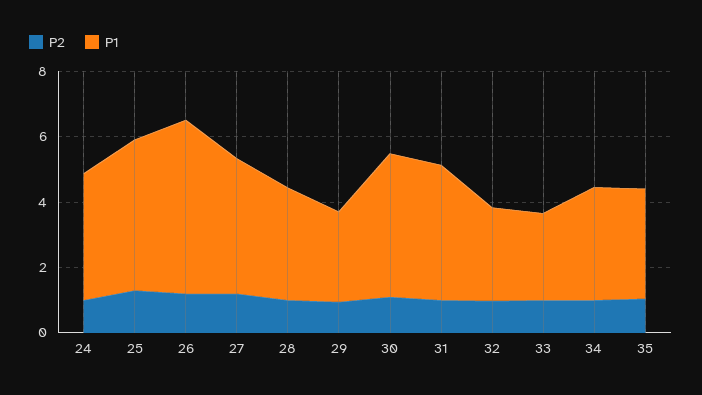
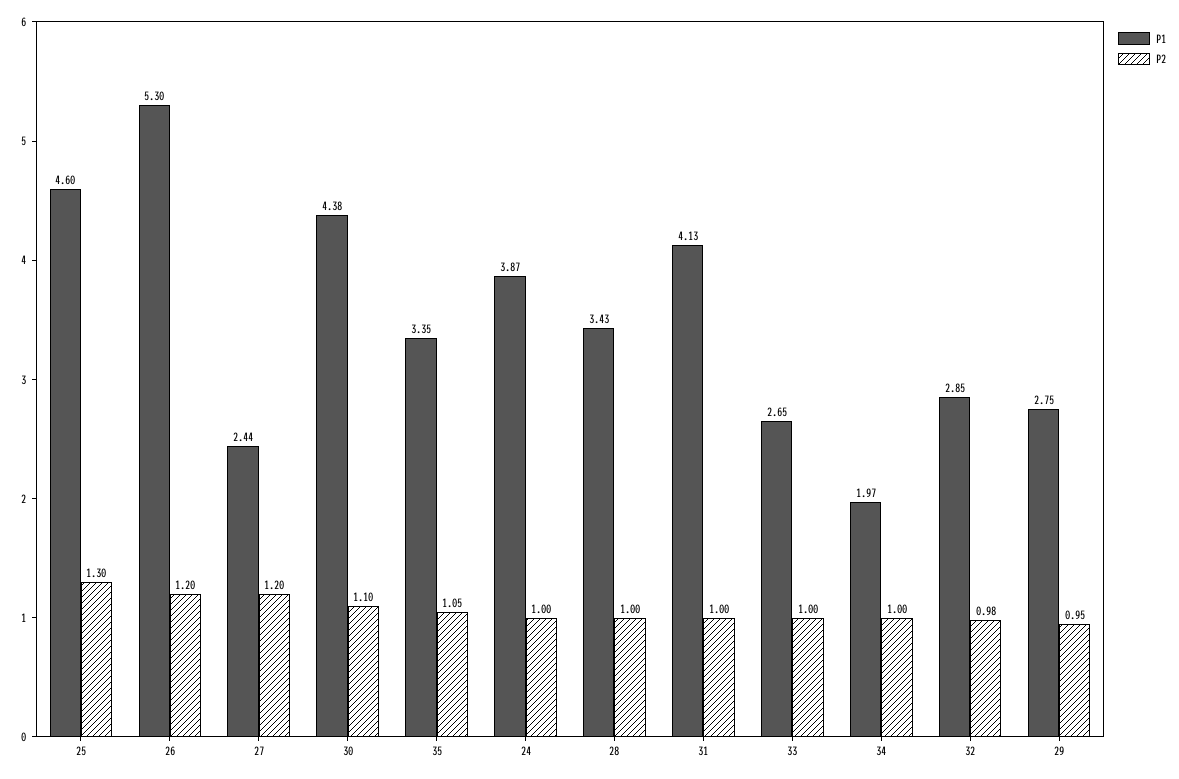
  {
    "P2": {
      "24": 1,
      "25": 1.3,
      "26": 1.2,
      "27": 1.2,
      "28": 1,
      "29": 0.95,
      "30": 1.1,
      "31": 1,
      "32": 0.98,
      "33": 1,
      "34": 1,
      "35": 1.05
    },
    "P1": {
      "24": 3.87,
      "25": 4.6,
      "26": 5.3,
-     "27": 4,
+     "27": 2.44,
      "28": 3.43,
      "29": 2.75,
      "30": 4.38,
      "31": 4.13,
      "32": 2.85,
      "33": 2.65,
-     "34": 3.5,
+     "34": 1.97,
      "35": 3.35
    }
  }

